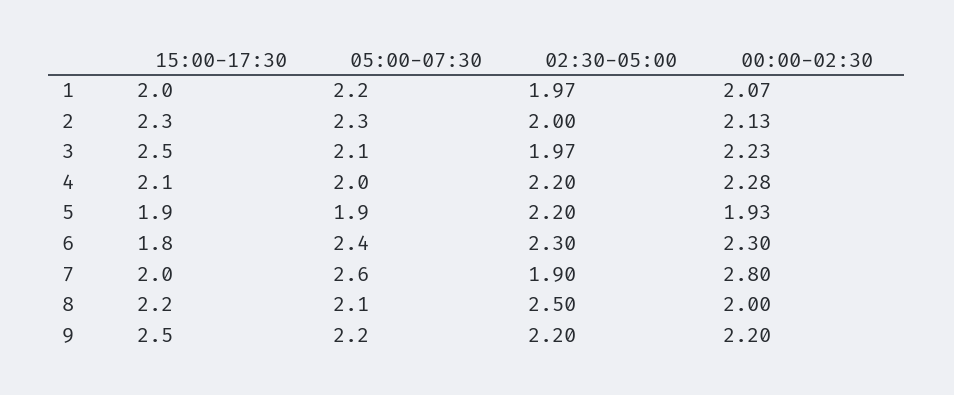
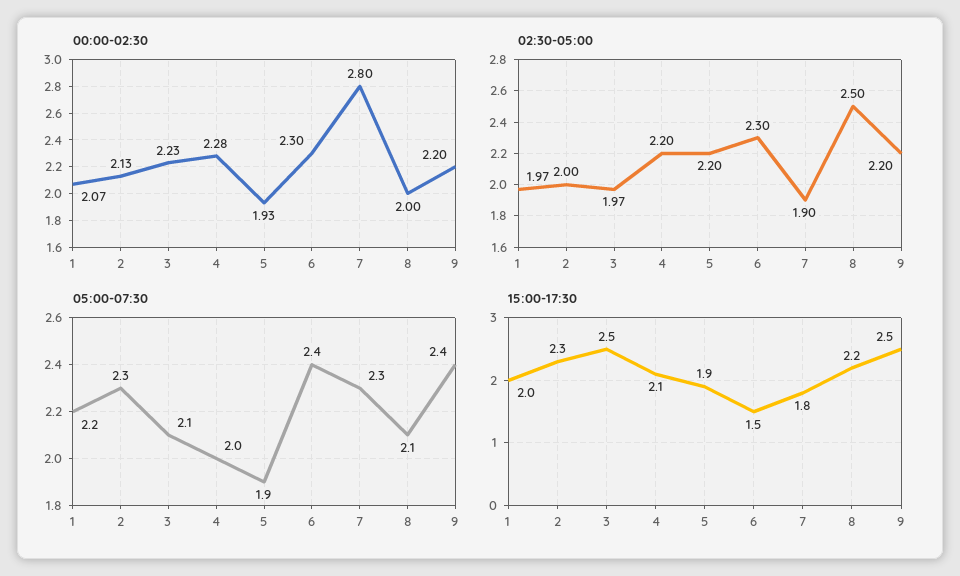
  {
    "15:00-17:30": {
      "1": 2,
      "2": 2.3,
      "3": 2.5,
      "4": 2.1,
      "5": 1.9,
-     "6": 1.8,
+     "6": 1.5,
-     "7": 2,
+     "7": 1.8,
      "8": 2.2,
      "9": 2.5
    },
    "05:00-07:30": {
      "1": 2.2,
      "2": 2.3,
      "3": 2.1,
      "4": 2,
      "5": 1.9,
      "6": 2.4,
-     "7": 2.6,
+     "7": 2.3,
      "8": 2.1,
-     "9": 2.2
+     "9": 2.4
    },
    "02:30-05:00": {
      "1": 1.97,
      "2": 2,
      "3": 1.97,
      "4": 2.2,
      "5": 2.2,
      "6": 2.3,
      "7": 1.9,
      "8": 2.5,
      "9": 2.2
    },
    "00:00-02:30": {
      "1": 2.07,
      "2": 2.13,
      "3": 2.23,
      "4": 2.28,
      "5": 1.93,
      "6": 2.3,
      "7": 2.8,
      "8": 2,
      "9": 2.2
    }
  }

